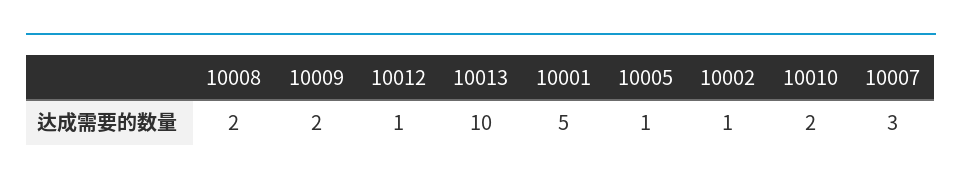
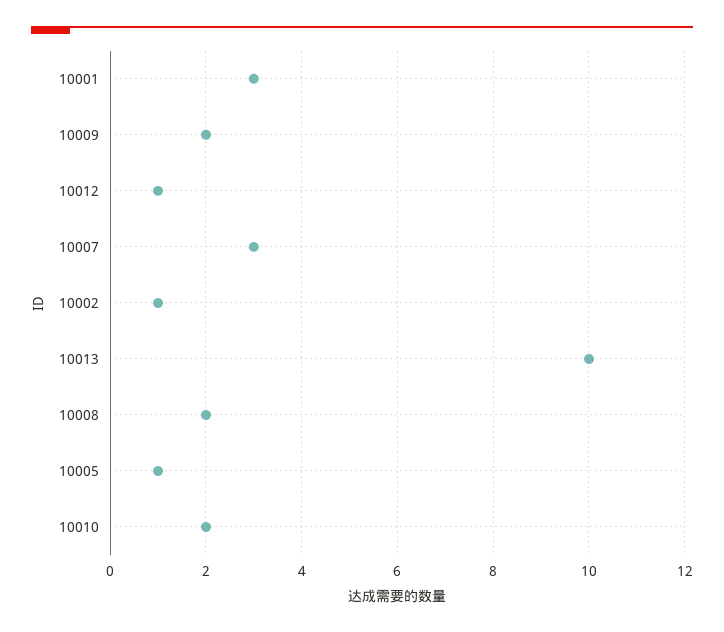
  {
    "10008": 2,
    "10009": 2,
    "10012": 1,
    "10013": 10,
-   "10001": 5,
+   "10001": 3,
    "10005": 1,
    "10002": 1,
    "10010": 2,
    "10007": 3
  }

